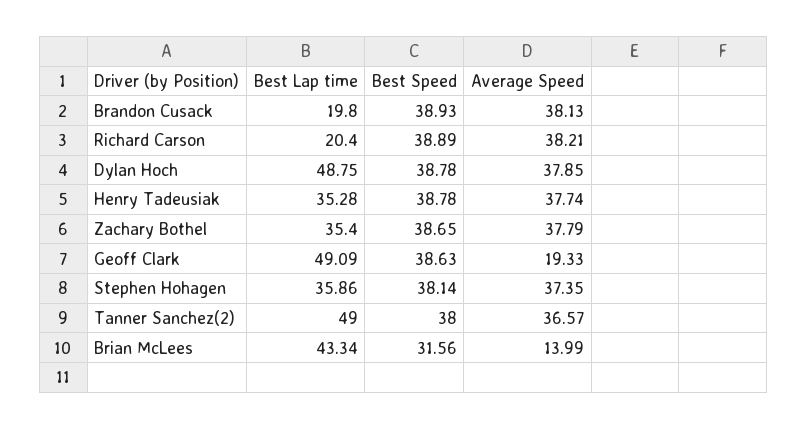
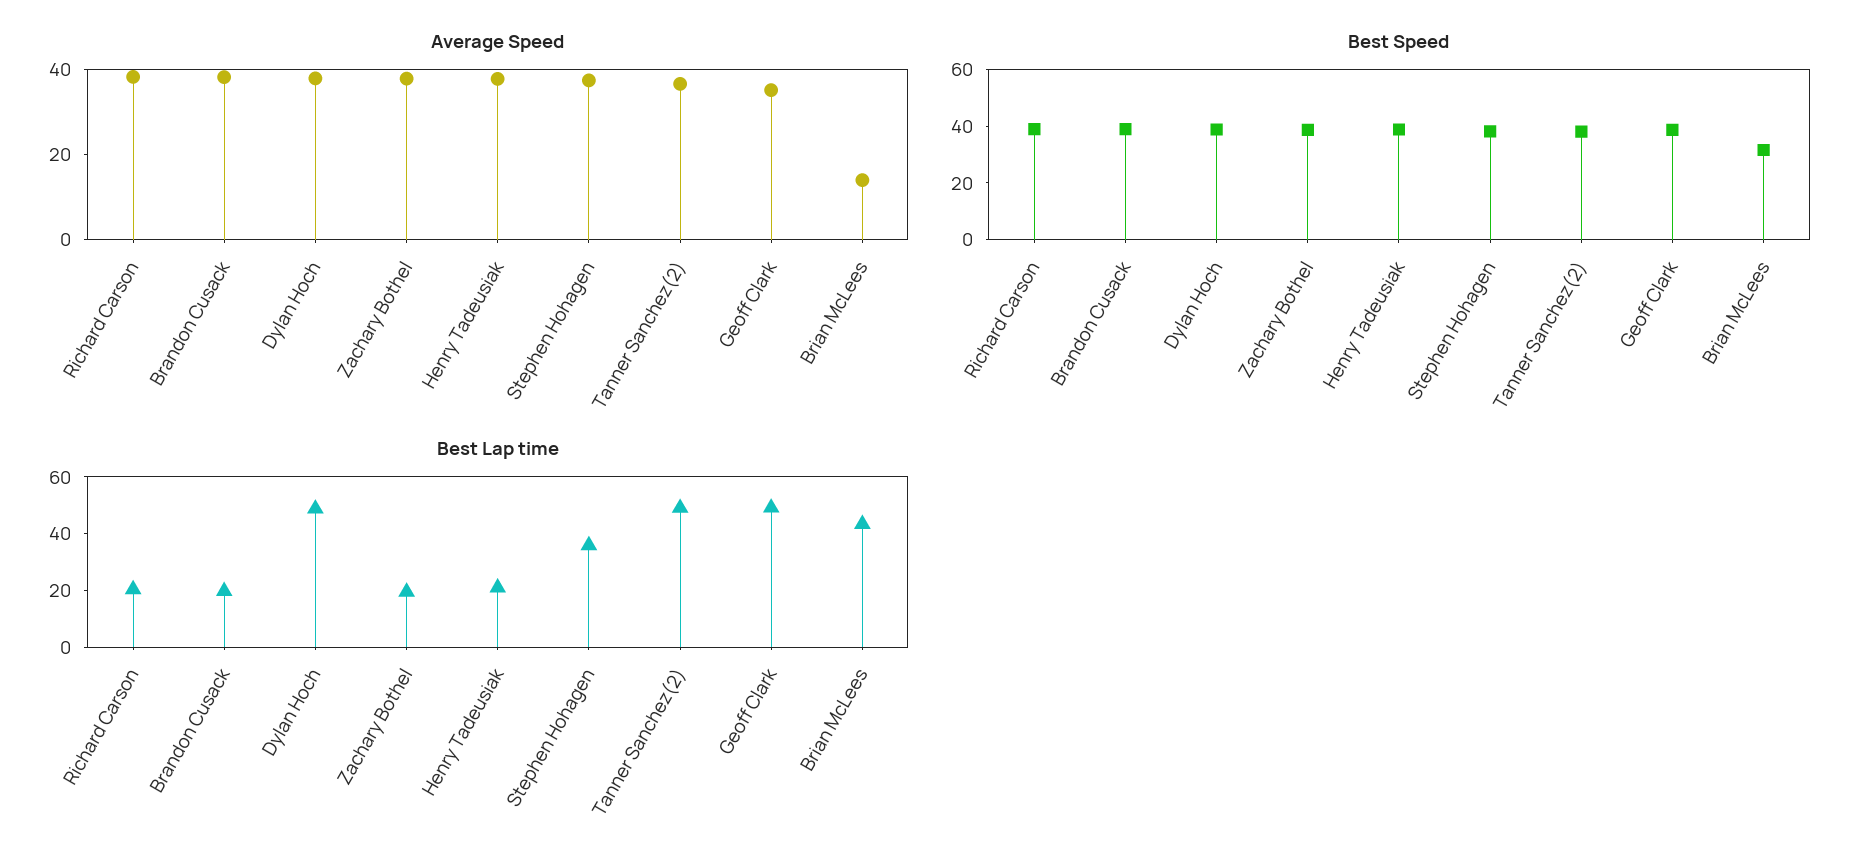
  {
    "Best Lap time": {
      "Brandon Cusack": 19.8,
      "Richard Carson": 20.4,
      "Dylan Hoch": 48.75,
-     "Henry Tadeusiak": 35.28,
+     "Henry Tadeusiak": 20,
-     "Zachary Bothel": 35.4,
+     "Zachary Bothel": 20,
      "Geoff Clark": 49.09,
      "Stephen Hohagen": 35.86,
      "Tanner Sanchez(2)": 49,
      "Brian McLees": 43.34
    },
    "Best Speed": {
      "Brandon Cusack": 38.93,
      "Richard Carson": 38.89,
      "Dylan Hoch": 38.78,
      "Henry Tadeusiak": 38.78,
      "Zachary Bothel": 38.65,
      "Geoff Clark": 38.63,
      "Stephen Hohagen": 38.14,
      "Tanner Sanchez(2)": 38,
      "Brian McLees": 31.56
    },
    "Average Speed": {
      "Brandon Cusack": 38.13,
      "Richard Carson": 38.21,
      "Dylan Hoch": 37.85,
      "Henry Tadeusiak": 37.74,
      "Zachary Bothel": 37.79,
-     "Geoff Clark": 19.33,
+     "Geoff Clark": 35,
      "Stephen Hohagen": 37.35,
      "Tanner Sanchez(2)": 36.57,
      "Brian McLees": 13.99
    }
  }

